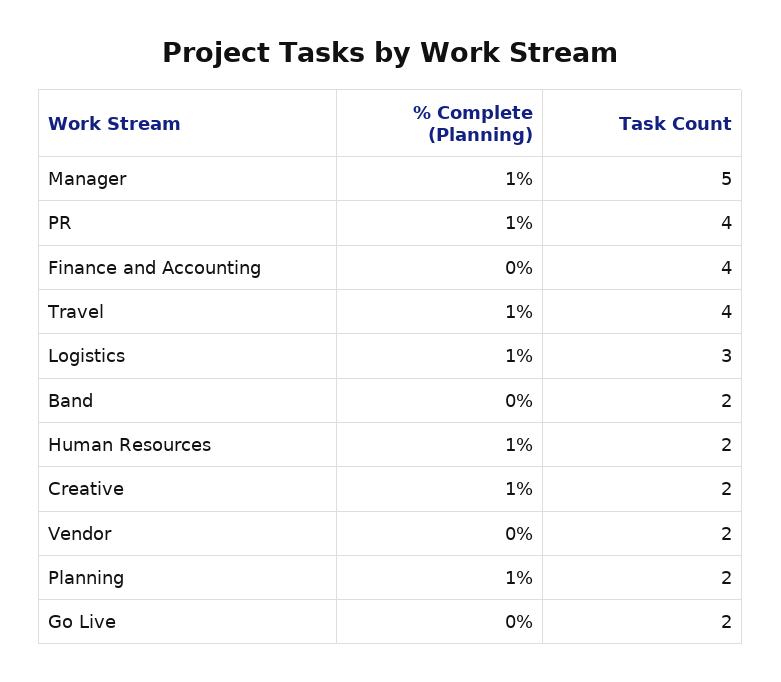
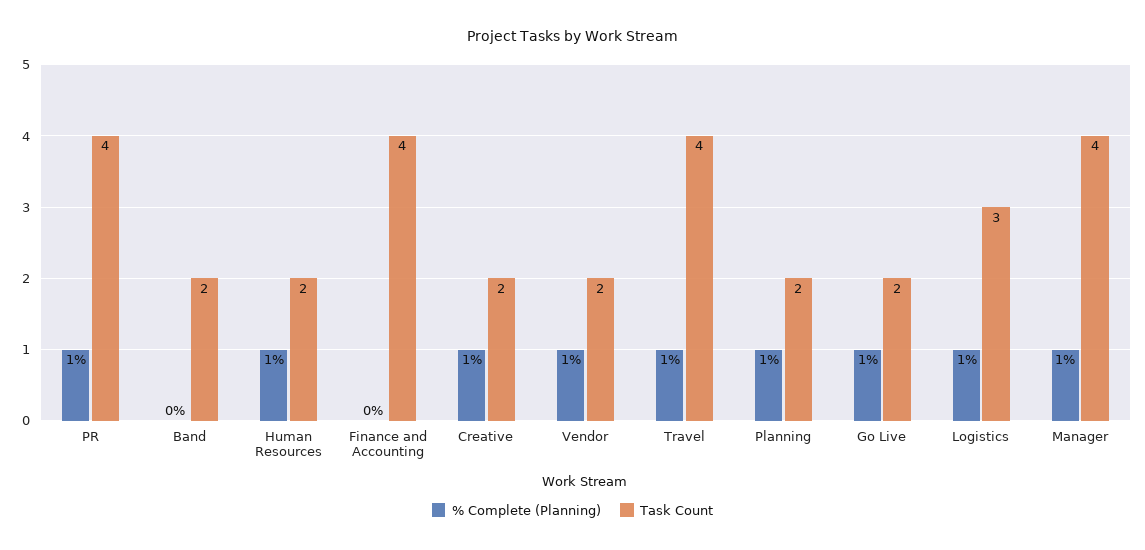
  {
    "% Complete (Planning)": {
      "Manager": 1,
      "PR": 1,
      "Finance and Accounting": 0,
      "Travel": 1,
      "Logistics": 1,
      "Band": 0,
      "Human Resources": 1,
      "Creative": 1,
-     "Vendor": 0,
+     "Vendor": 1,
      "Planning": 1,
-     "Go Live": 0
+     "Go Live": 1
    },
    "Task Count": {
-     "Manager": 5,
+     "Manager": 4,
      "PR": 4,
      "Finance and Accounting": 4,
      "Travel": 4,
      "Logistics": 3,
      "Band": 2,
      "Human Resources": 2,
      "Creative": 2,
      "Vendor": 2,
      "Planning": 2,
      "Go Live": 2
    }
  }

